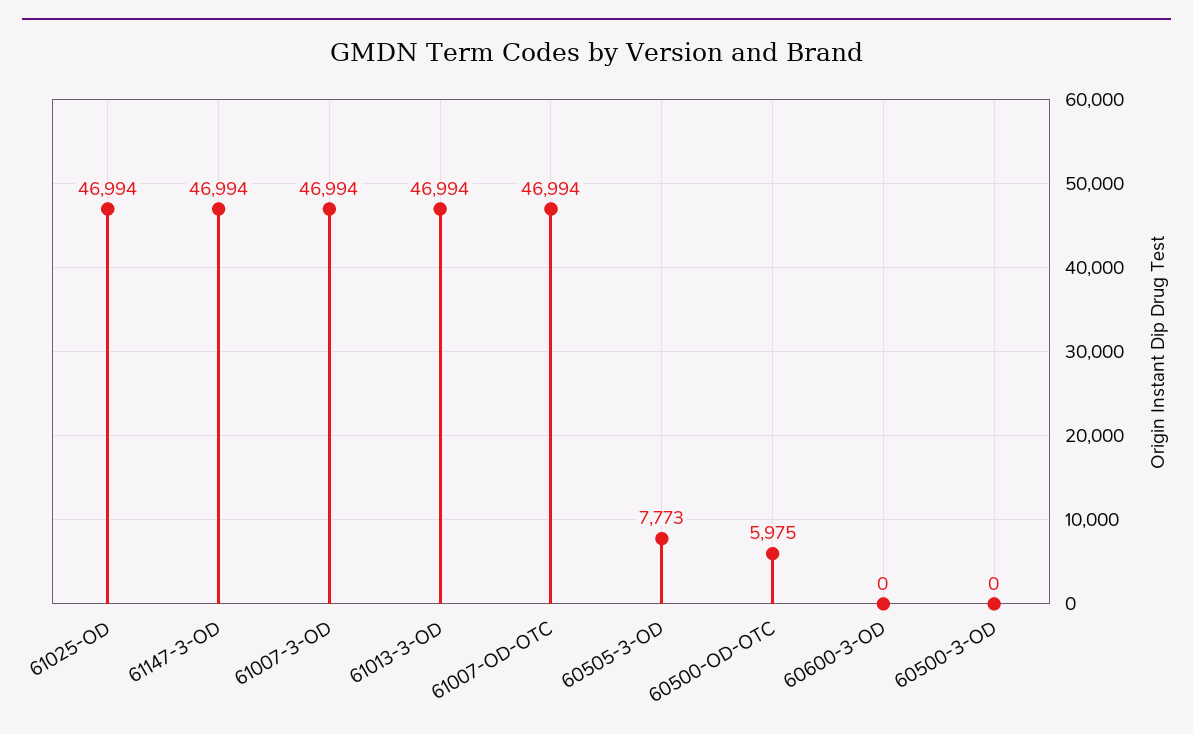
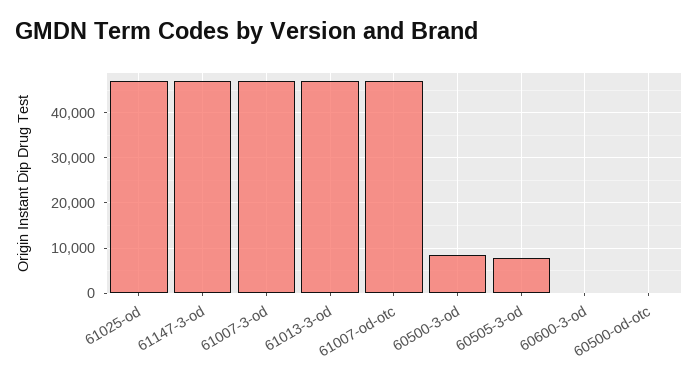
  {
    "61025-OD": 46994,
    "61147-3-OD": 46994,
    "61007-3-OD": 46994,
    "61013-3-OD": 46994,
    "61007-OD-OTC": 46994,
    "60505-3-OD": 7773,
-   "60500-OD-OTC": 5975,
+   "60500-OD-OTC": 0,
    "60600-3-OD": 0,
-   "60500-3-OD": 0
+   "60500-3-OD": 8000
  }

